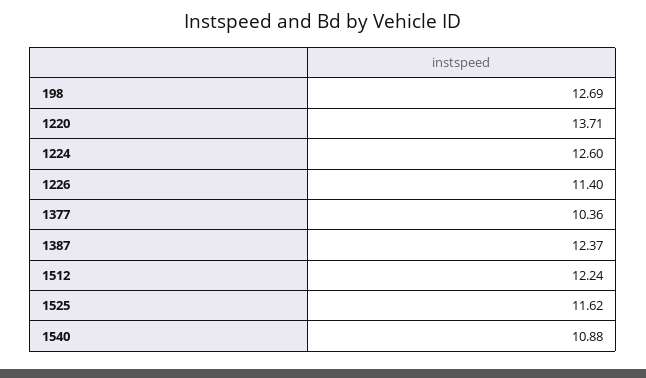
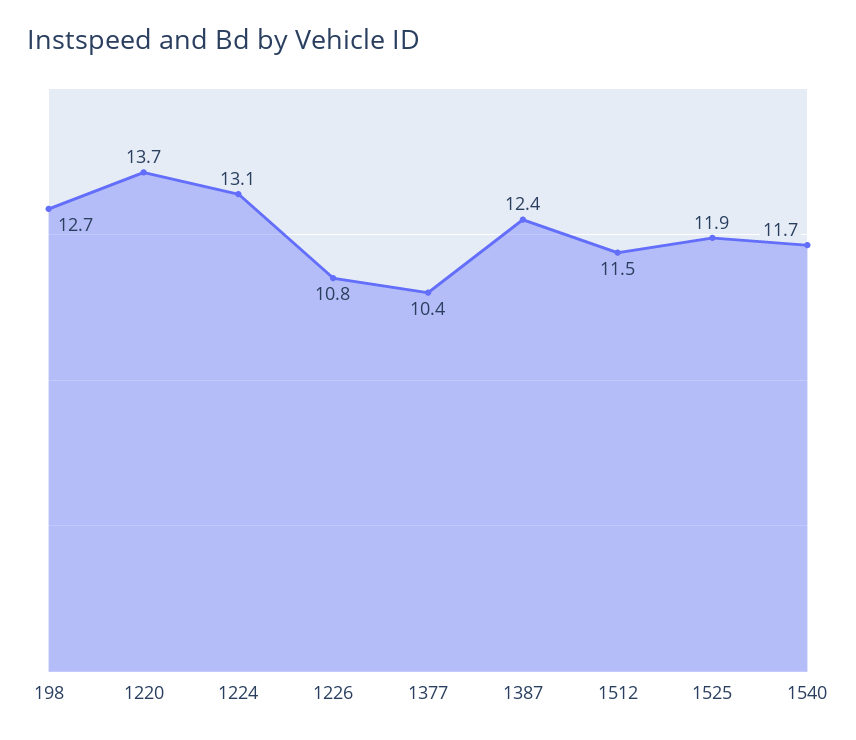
  {
    "198": 12.69,
    "1220": 13.71,
-   "1224": 12.6,
+   "1224": 13.1,
-   "1226": 11.4,
+   "1226": 10.8,
    "1377": 10.36,
    "1387": 12.37,
-   "1512": 12.24,
+   "1512": 11.5,
-   "1525": 11.62,
+   "1525": 11.9,
-   "1540": 10.88
+   "1540": 11.7
  }

